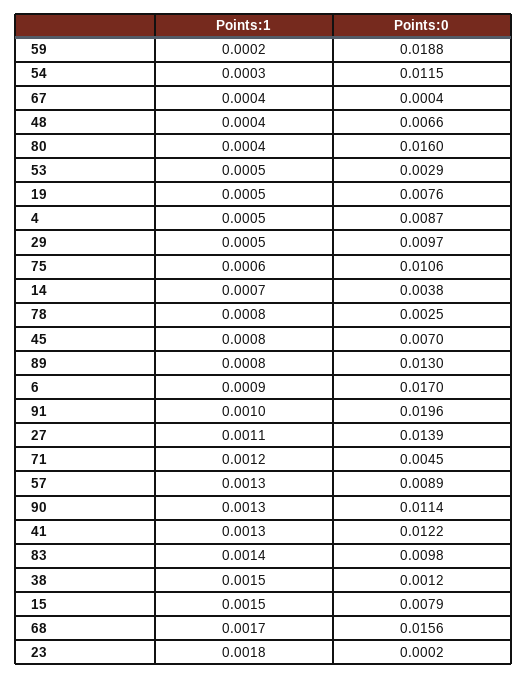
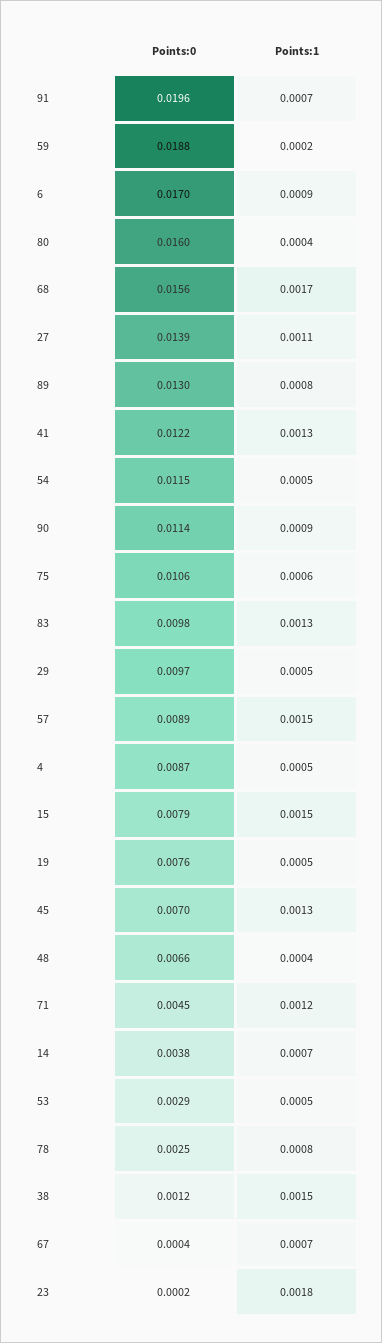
  {
    "Points:1": {
      "59": 0.0002,
-     "54": 0.0003,
+     "54": 0.0005,
-     "67": 0.0004,
+     "67": 0.0007,
      "48": 0.0004,
      "80": 0.0004,
      "53": 0.0005,
      "19": 0.0005,
      "4": 0.0005,
      "29": 0.0005,
      "75": 0.0006,
      "14": 0.0007,
      "78": 0.0008,
-     "45": 0.0008,
+     "45": 0.0013,
      "89": 0.0008,
      "6": 0.0009,
-     "91": 0.001,
+     "91": 0.0007,
      "27": 0.0011,
      "71": 0.0012,
-     "57": 0.0013,
+     "57": 0.0015,
-     "90": 0.0013,
+     "90": 0.0009,
      "41": 0.0013,
-     "83": 0.0014,
+     "83": 0.0013,
      "38": 0.0015,
      "15": 0.0015,
      "68": 0.0017,
      "23": 0.0018
    },
    "Points:0": {
      "59": 0.0188,
      "54": 0.0115,
      "67": 0.0004,
      "48": 0.0066,
      "80": 0.016,
      "53": 0.0029,
      "19": 0.0076,
      "4": 0.0087,
      "29": 0.0097,
      "75": 0.0106,
      "14": 0.0038,
      "78": 0.0025,
      "45": 0.007,
      "89": 0.013,
      "6": 0.017,
      "91": 0.0196,
      "27": 0.0139,
      "71": 0.0045,
      "57": 0.0089,
      "90": 0.0114,
      "41": 0.0122,
      "83": 0.0098,
      "38": 0.0012,
      "15": 0.0079,
      "68": 0.0156,
      "23": 0.0002
    }
  }

